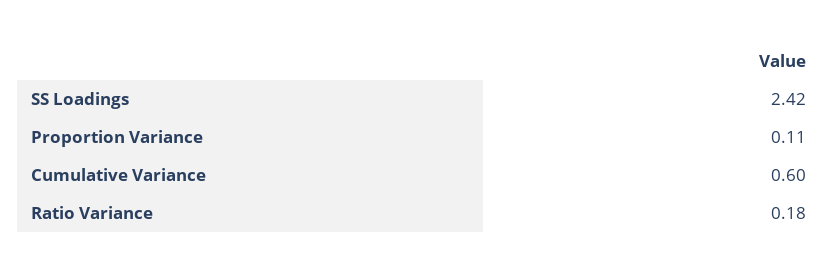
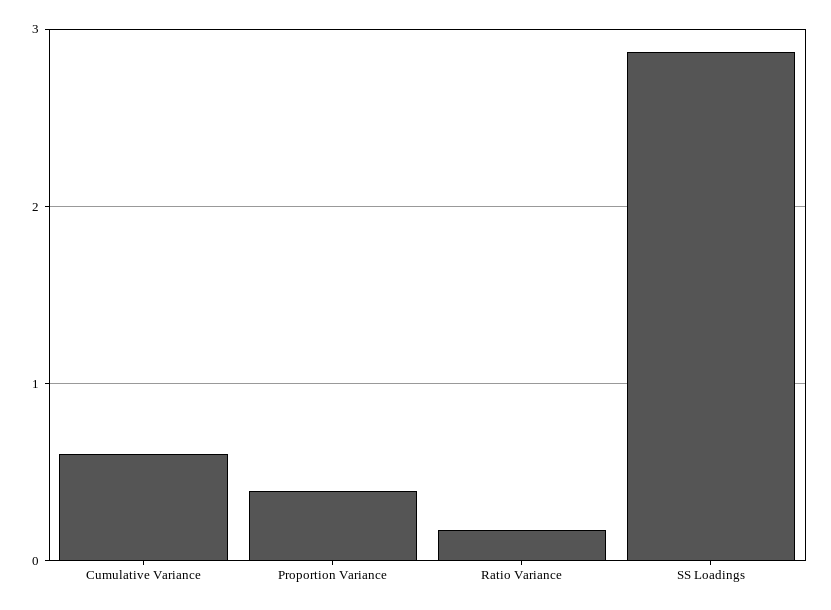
  {
-   "SS Loadings": 2.42,
+   "SS Loadings": 2.9,
-   "Proportion Variance": 0.11,
+   "Proportion Variance": 0.4,
    "Cumulative Variance": 0.6,
    "Ratio Variance": 0.18
  }

